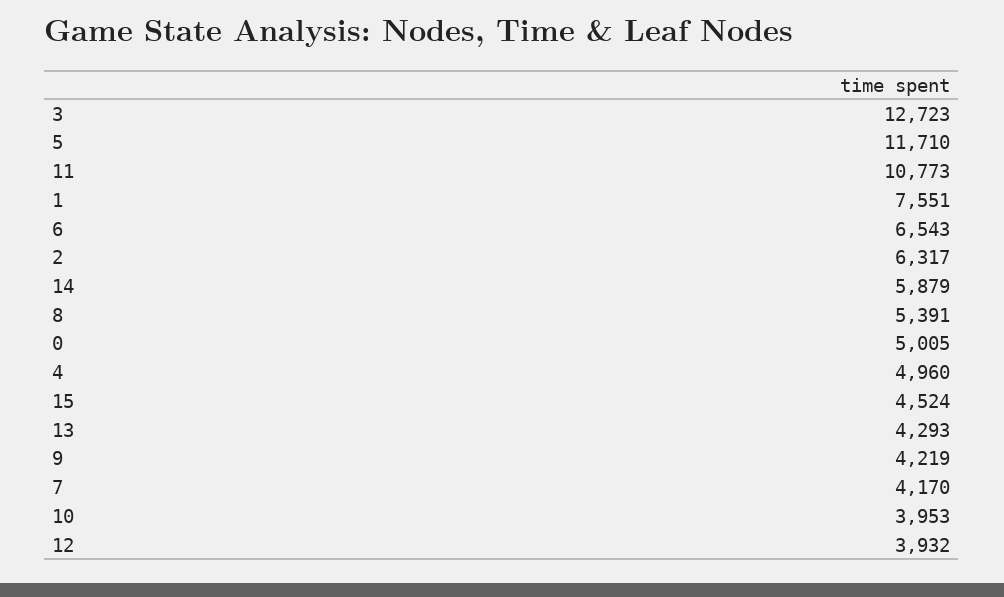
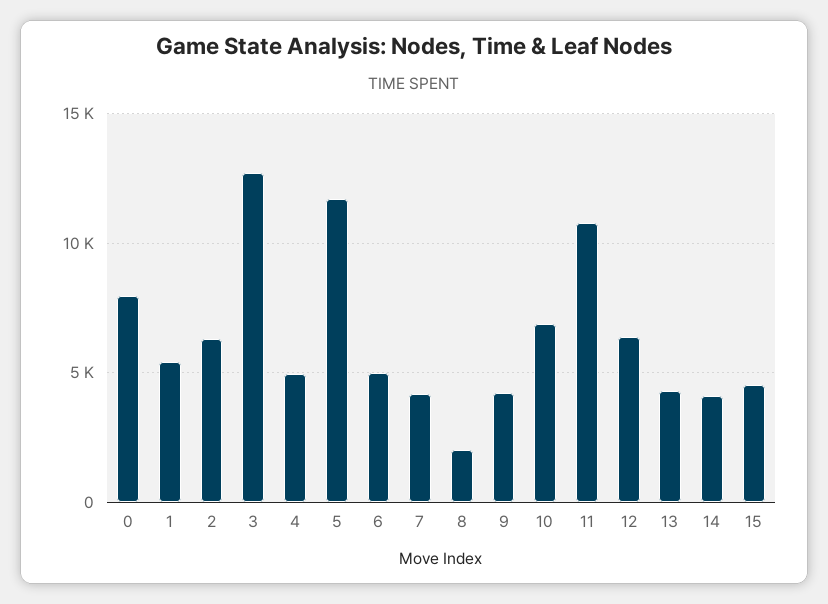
  {
    "3": 12723,
    "5": 11710,
    "11": 10773,
-   "1": 7551,
+   "1": 5500,
-   "6": 6543,
+   "6": 5000,
    "2": 6317,
-   "14": 5879,
+   "14": 4000,
-   "8": 5391,
+   "8": 2000,
-   "0": 5005,
+   "0": 8000,
    "4": 4960,
    "15": 4524,
    "13": 4293,
    "9": 4219,
    "7": 4170,
-   "10": 3953,
+   "10": 7000,
-   "12": 3932
+   "12": 6500
  }

